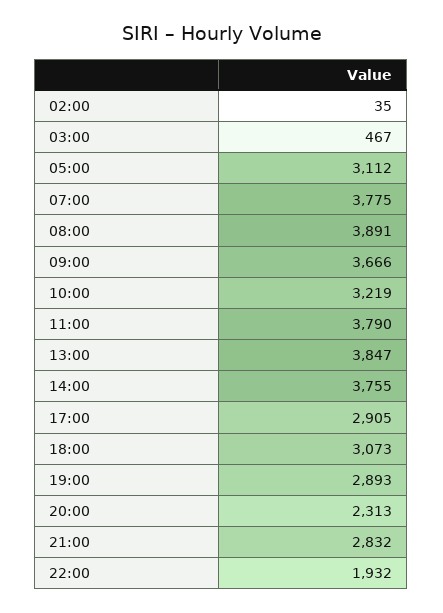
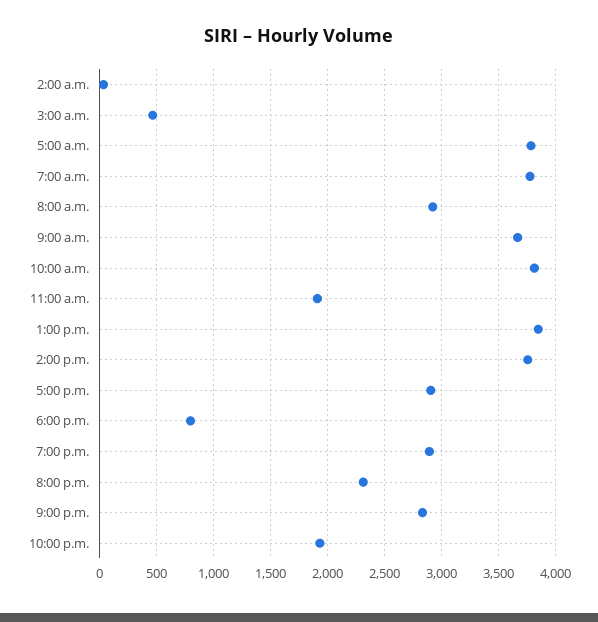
  {
    "02:00": 35,
    "03:00": 467,
-   "05:00": 3112,
+   "05:00": 3800,
    "07:00": 3775,
-   "08:00": 3891,
+   "08:00": 2900,
    "09:00": 3666,
-   "10:00": 3219,
+   "10:00": 3800,
-   "11:00": 3790,
+   "11:00": 1900,
    "13:00": 3847,
    "14:00": 3755,
    "17:00": 2905,
-   "18:00": 3073,
+   "18:00": 800,
    "19:00": 2893,
    "20:00": 2313,
    "21:00": 2832,
    "22:00": 1932
  }

